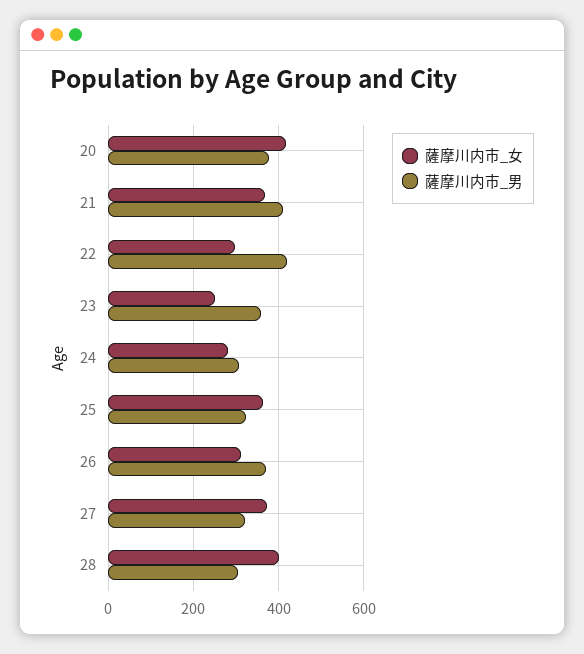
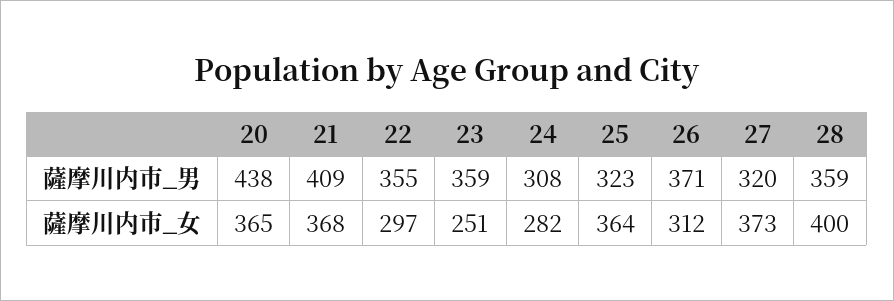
  {
    "薩摩川内市_女": {
-     "20": 420,
+     "20": 365,
      "21": 368,
      "22": 297,
      "23": 251,
      "24": 282,
      "25": 364,
      "26": 312,
      "27": 373,
      "28": 400
    },
    "薩摩川内市_男": {
-     "20": 380,
+     "20": 438,
      "21": 409,
-     "22": 420,
+     "22": 355,
      "23": 359,
      "24": 308,
      "25": 323,
      "26": 371,
      "27": 320,
-     "28": 300
+     "28": 359
    }
  }

